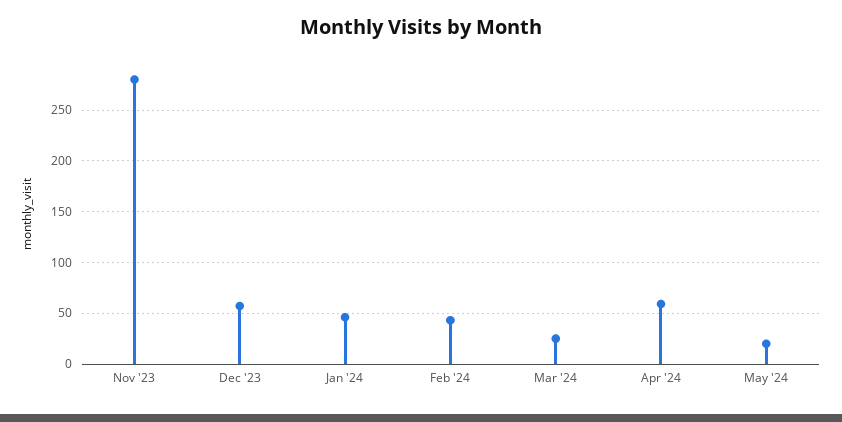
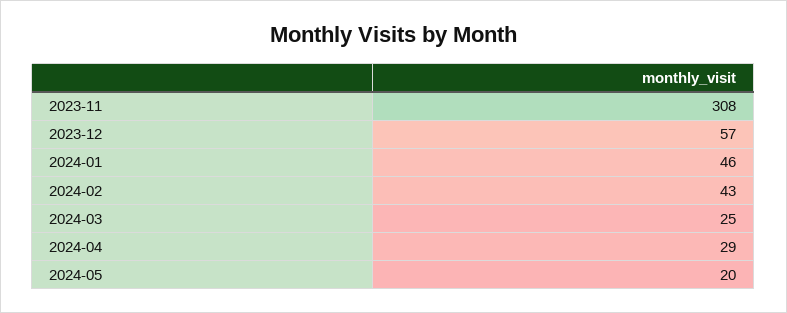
  {
-   "Nov '23": 280,
+   "Nov '23": 308,
    "Dec '23": 57,
    "Jan '24": 46,
    "Feb '24": 43,
    "Mar '24": 25,
-   "Apr '24": 60,
+   "Apr '24": 29,
    "May '24": 20
  }

